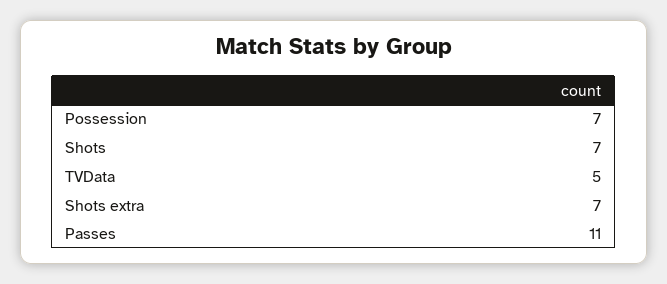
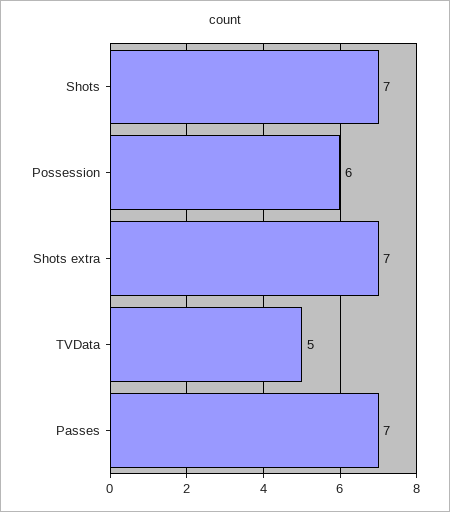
  {
-   "Possession": 7,
+   "Possession": 6,
    "Shots": 7,
    "TVData": 5,
    "Shots extra": 7,
-   "Passes": 11
+   "Passes": 7
  }

